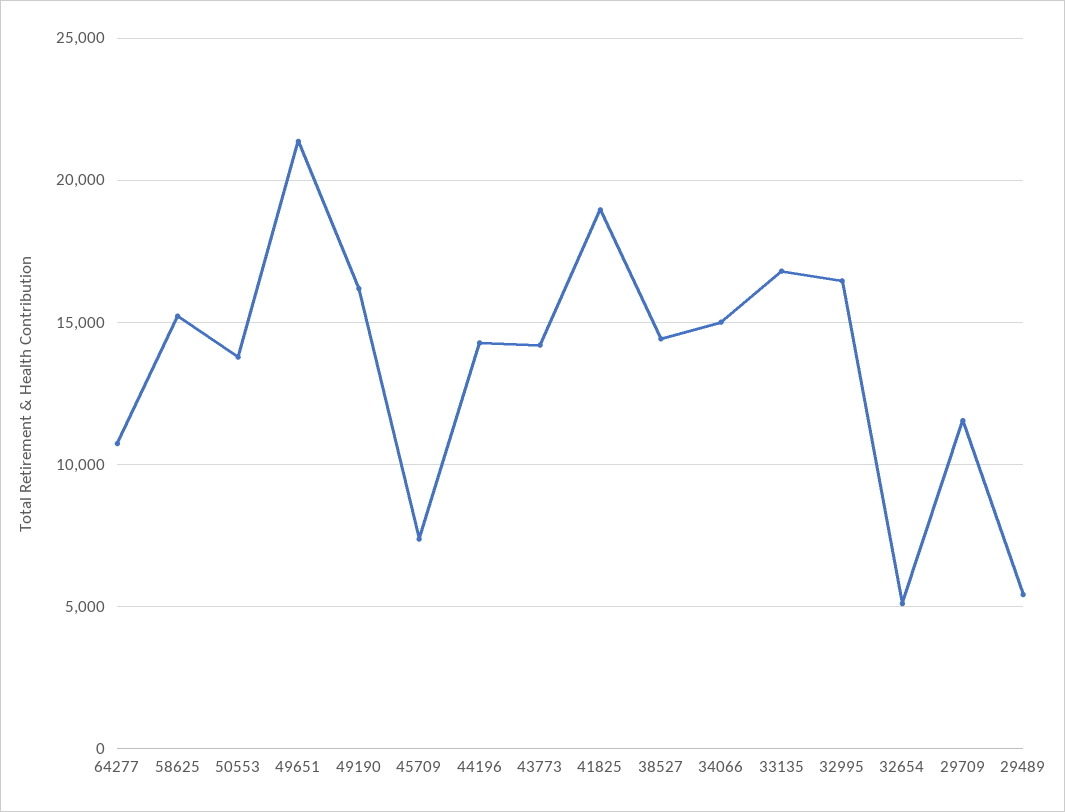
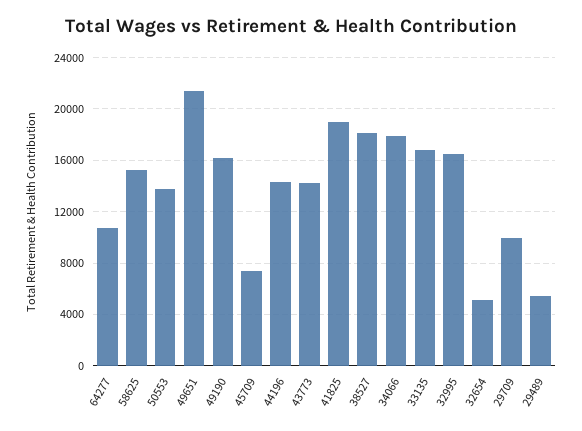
  {
    "64277": 10500,
    "58625": 15000,
    "50553": 14000,
    "49651": 21500,
    "49190": 16000,
    "45709": 7500,
    "44196": 14500,
    "43773": 14000,
    "41825": 19000,
-   "38527": 14500,
+   "38527": 18000,
-   "34066": 15000,
+   "34066": 18000,
    "33135": 17000,
    "32995": 16500,
    "32654": 5000,
-   "29709": 11500,
+   "29709": 10000,
    "29489": 5500
  }

